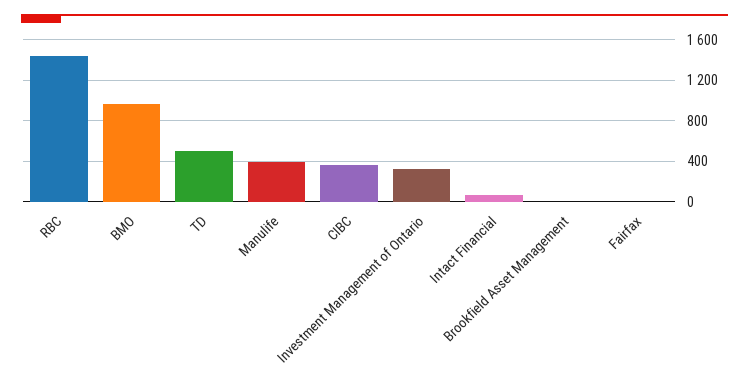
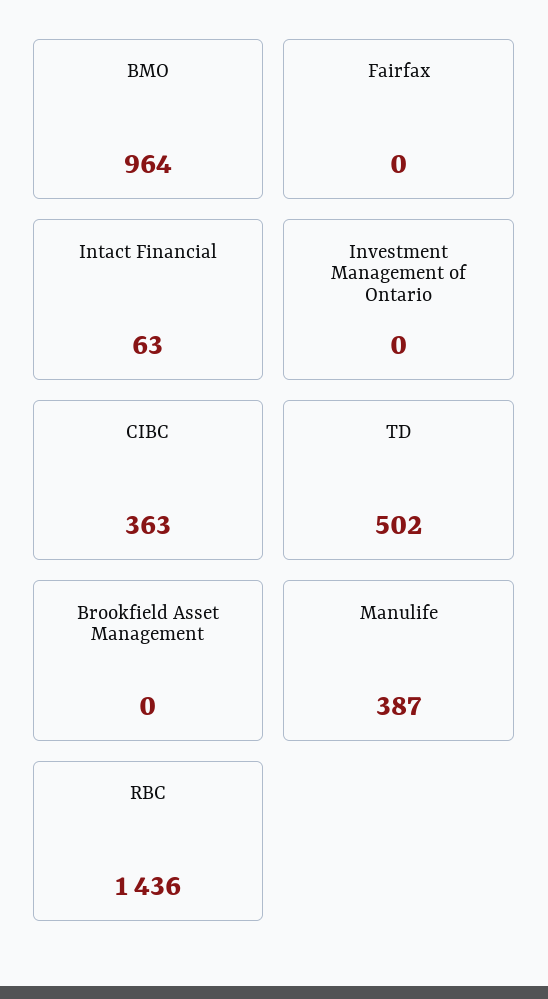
  {
    "RBC": 1436,
    "BMO": 964,
    "TD": 502,
    "Manulife": 387,
    "CIBC": 363,
-   "Investment Management of Ontario": 300,
+   "Investment Management of Ontario": 0,
    "Intact Financial": 63,
    "Brookfield Asset Management": 0,
    "Fairfax": 0
  }

